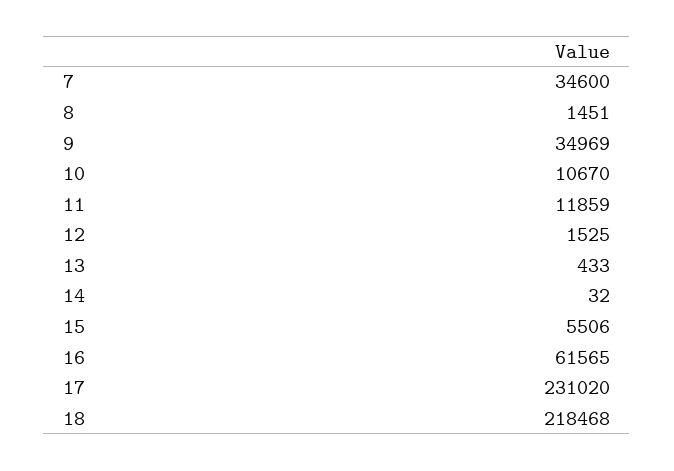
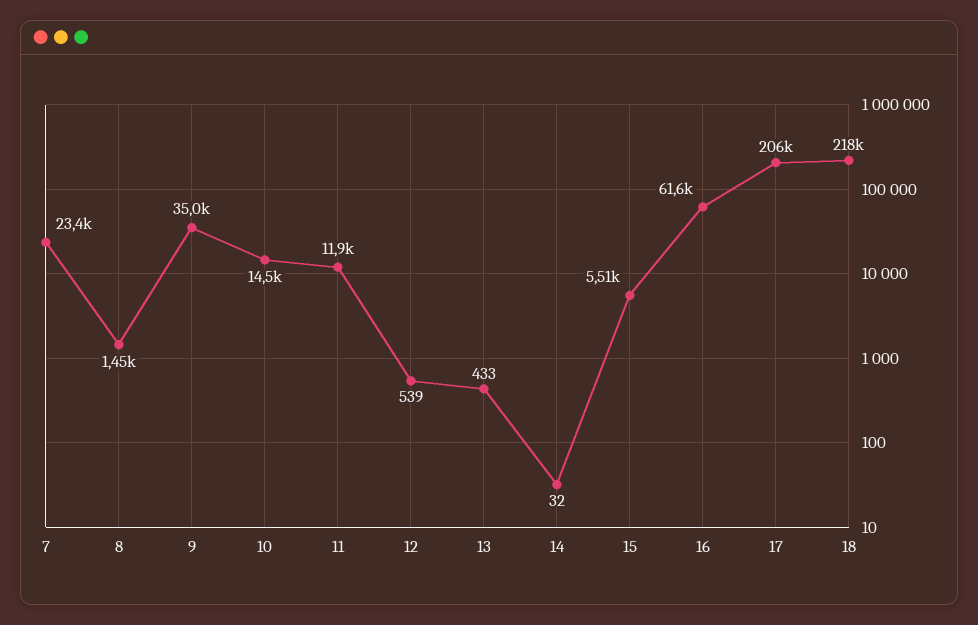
  {
-   "7": 34600,
+   "7": 23400,
    "8": 1451,
    "9": 34969,
-   "10": 10670,
+   "10": 14500,
    "11": 11859,
-   "12": 1525,
+   "12": 539,
    "13": 433,
    "14": 32,
    "15": 5506,
    "16": 61565,
-   "17": 231020,
+   "17": 206000,
    "18": 218468
  }

